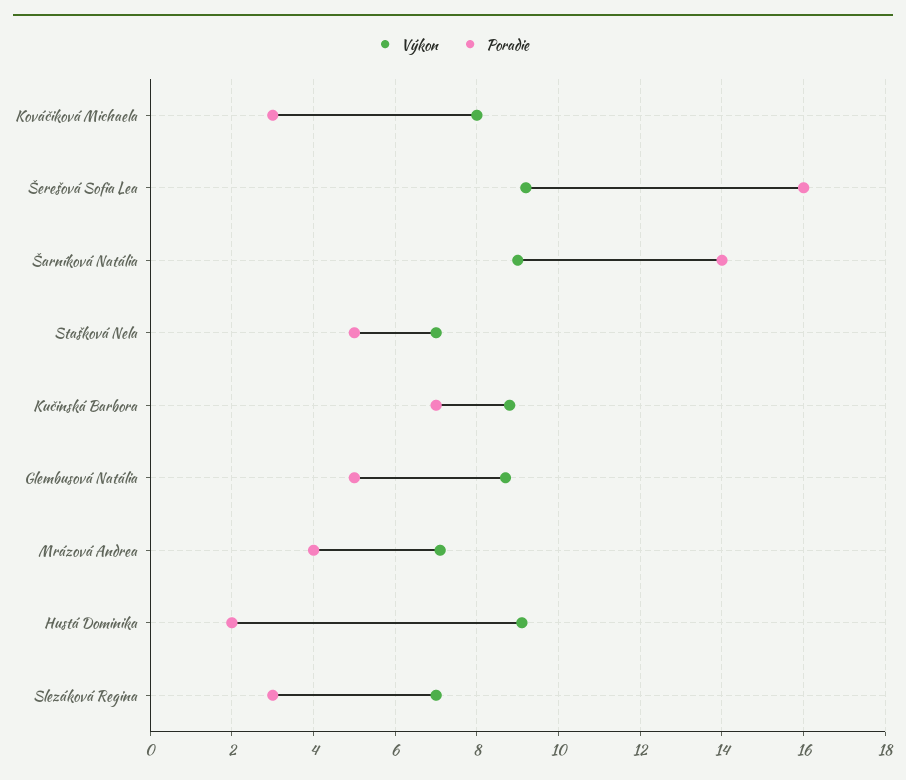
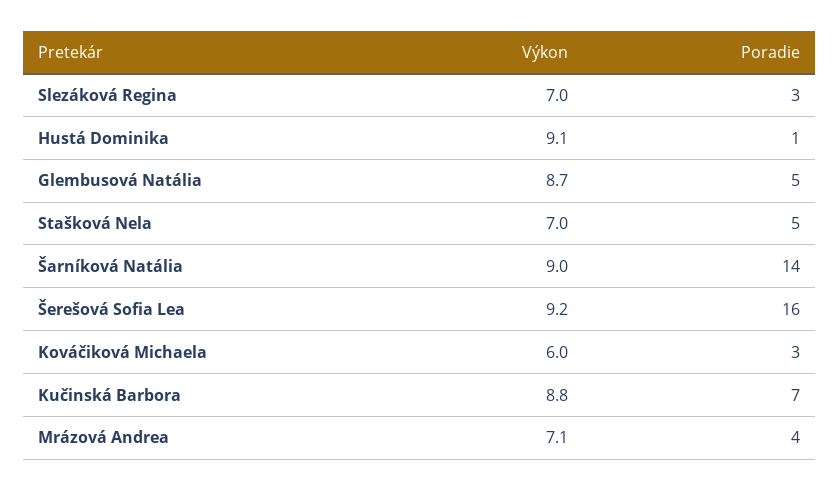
  {
    "Výkon": {
-     "Kováčiková Michaela": 8,
+     "Kováčiková Michaela": 6,
      "Šerešová Sofia Lea": 9.2,
      "Šarníková Natália": 9,
      "Stašková Nela": 7,
      "Kučinská Barbora": 8.8,
      "Glembusová Natália": 8.7,
      "Mrázová Andrea": 7.1,
      "Hustá Dominika": 9.1,
      "Slezáková Regina": 7
    },
    "Poradie": {
      "Kováčiková Michaela": 3,
      "Šerešová Sofia Lea": 16,
      "Šarníková Natália": 14,
      "Stašková Nela": 5,
      "Kučinská Barbora": 7,
      "Glembusová Natália": 5,
      "Mrázová Andrea": 4,
-     "Hustá Dominika": 2,
+     "Hustá Dominika": 1,
      "Slezáková Regina": 3
    }
  }

